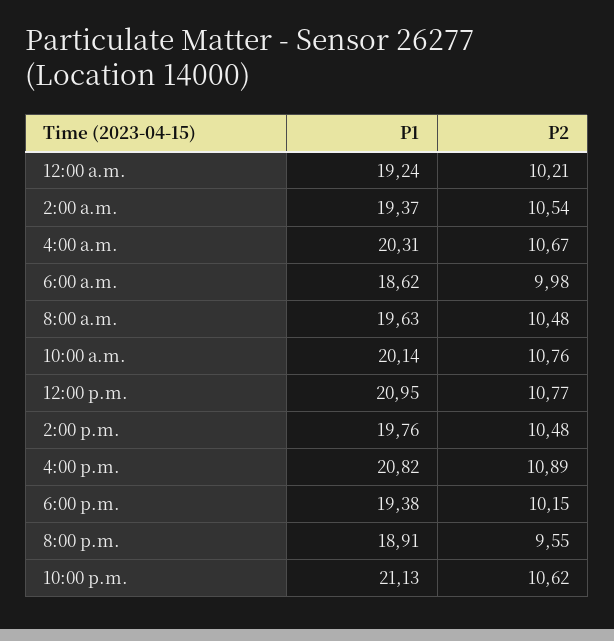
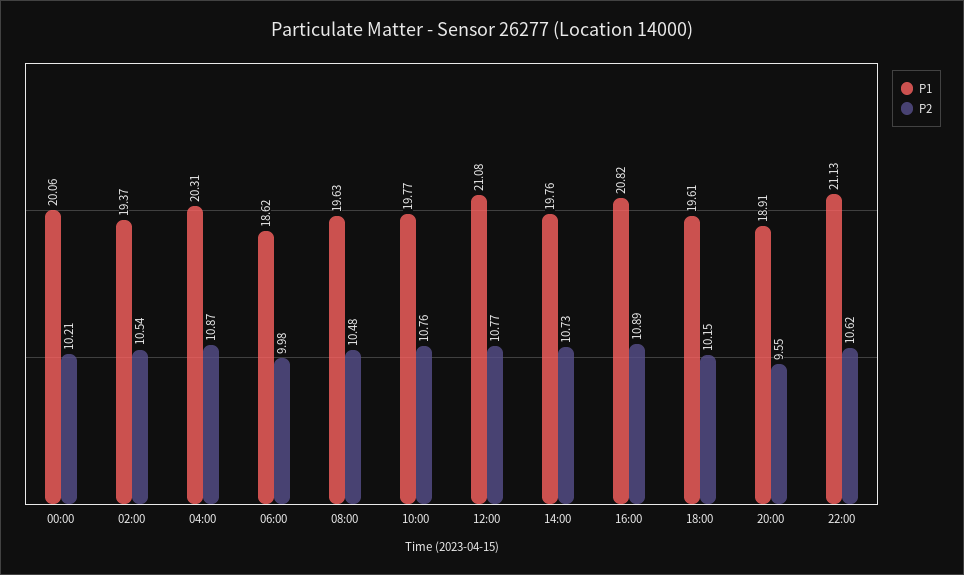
  {
    "P1": {
-     "12:00 a.m.": 19.24,
+     "12:00 a.m.": 20.06,
      "2:00 a.m.": 19.37,
      "4:00 a.m.": 20.31,
      "6:00 a.m.": 18.62,
      "8:00 a.m.": 19.63,
-     "10:00 a.m.": 20.14,
+     "10:00 a.m.": 19.77,
-     "12:00 p.m.": 20.95,
+     "12:00 p.m.": 21.08,
      "2:00 p.m.": 19.76,
      "4:00 p.m.": 20.82,
-     "6:00 p.m.": 19.38,
+     "6:00 p.m.": 19.61,
      "8:00 p.m.": 18.91,
      "10:00 p.m.": 21.13
    },
    "P2": {
      "12:00 a.m.": 10.21,
      "2:00 a.m.": 10.54,
-     "4:00 a.m.": 10.67,
+     "4:00 a.m.": 10.87,
      "6:00 a.m.": 9.98,
      "8:00 a.m.": 10.48,
      "10:00 a.m.": 10.76,
      "12:00 p.m.": 10.77,
-     "2:00 p.m.": 10.48,
+     "2:00 p.m.": 10.73,
      "4:00 p.m.": 10.89,
      "6:00 p.m.": 10.15,
      "8:00 p.m.": 9.55,
      "10:00 p.m.": 10.62
    }
  }

